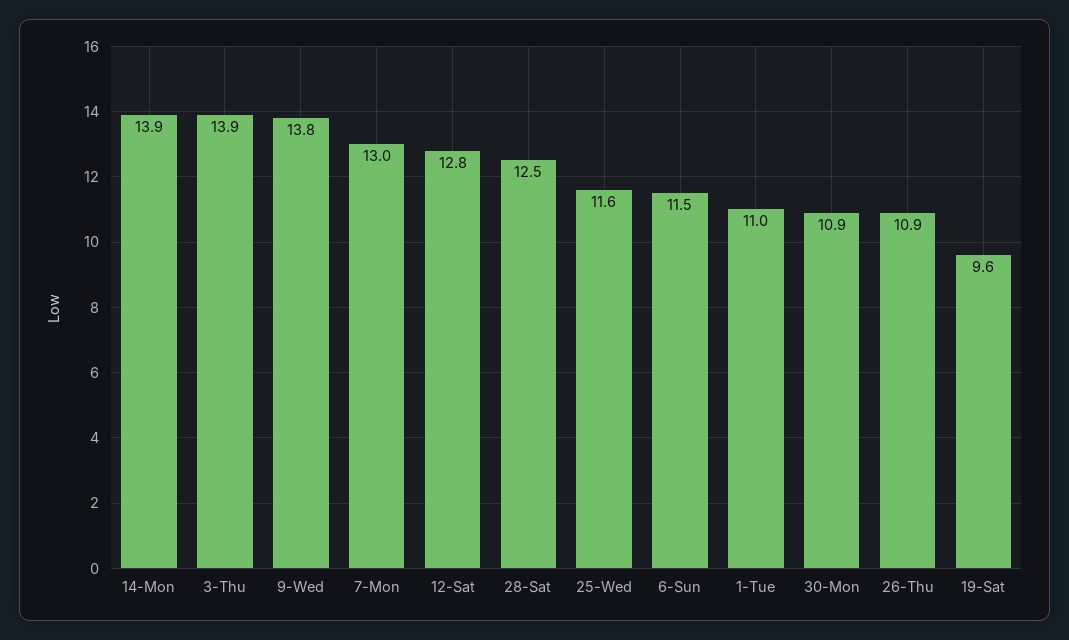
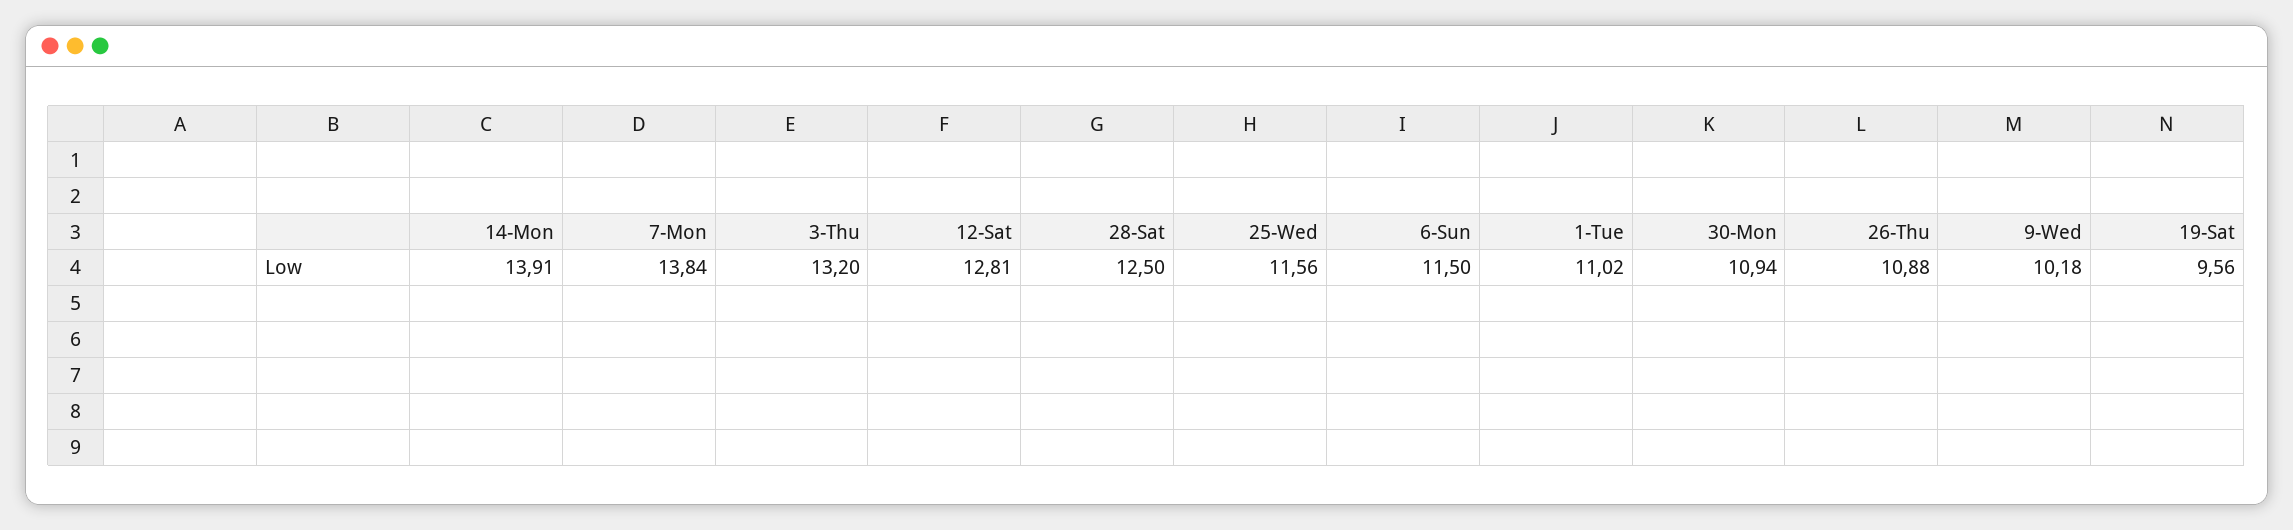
  {
    "14-Mon": 13.91,
-   "3-Thu": 13.9,
+   "3-Thu": 13.2,
-   "9-Wed": 13.8,
+   "9-Wed": 10.18,
-   "7-Mon": 13,
+   "7-Mon": 13.84,
    "12-Sat": 12.81,
    "28-Sat": 12.5,
    "25-Wed": 11.56,
    "6-Sun": 11.5,
    "1-Tue": 11.02,
    "30-Mon": 10.94,
    "26-Thu": 10.88,
    "19-Sat": 9.56
  }

